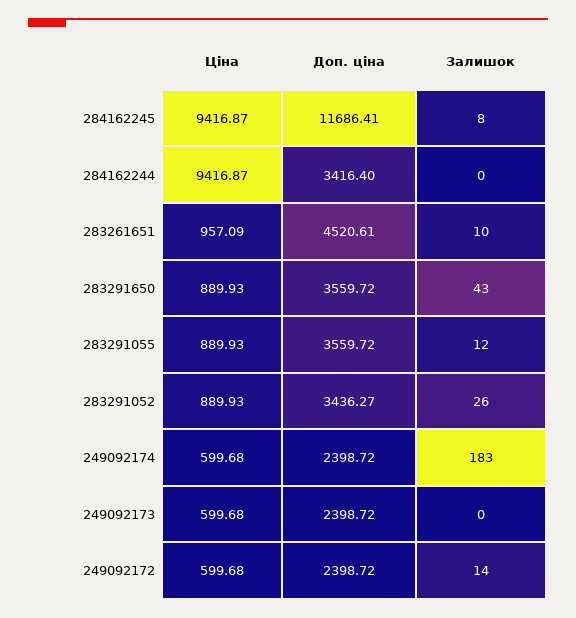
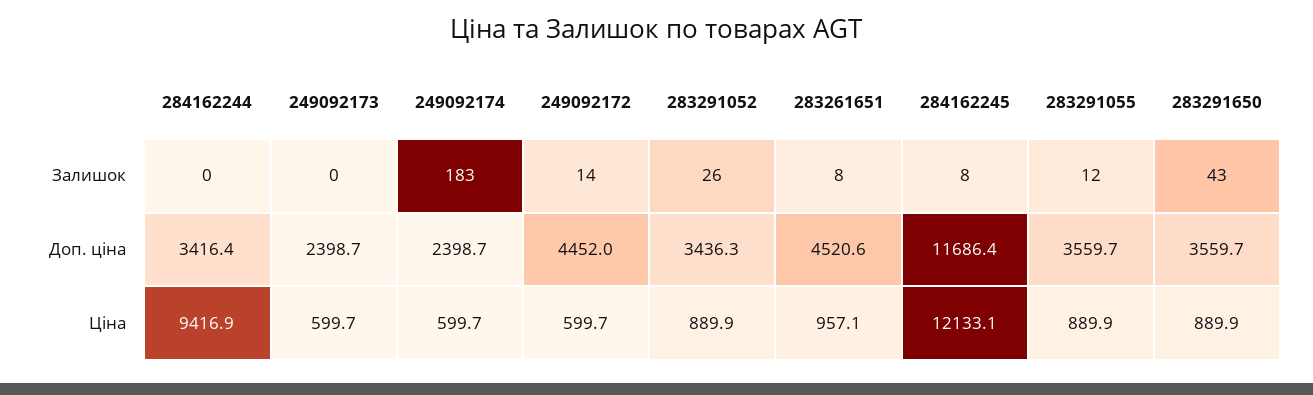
  {
    "Ціна": {
-     "284162245": 9416.87,
+     "284162245": 12133.1,
      "284162244": 9416.87,
      "283261651": 957.09,
      "283291650": 889.93,
      "283291055": 889.93,
      "283291052": 889.93,
      "249092174": 599.68,
      "249092173": 599.68,
      "249092172": 599.68
    },
    "Доп. ціна": {
      "284162245": 11686.41,
      "284162244": 3416.4,
      "283261651": 4520.61,
      "283291650": 3559.72,
      "283291055": 3559.72,
      "283291052": 3436.27,
      "249092174": 2398.72,
      "249092173": 2398.72,
-     "249092172": 2398.72
+     "249092172": 4452
    },
    "Залишок": {
      "284162245": 8,
      "284162244": 0,
-     "283261651": 10,
+     "283261651": 8,
      "283291650": 43,
      "283291055": 12,
      "283291052": 26,
      "249092174": 183,
      "249092173": 0,
      "249092172": 14
    }
  }

